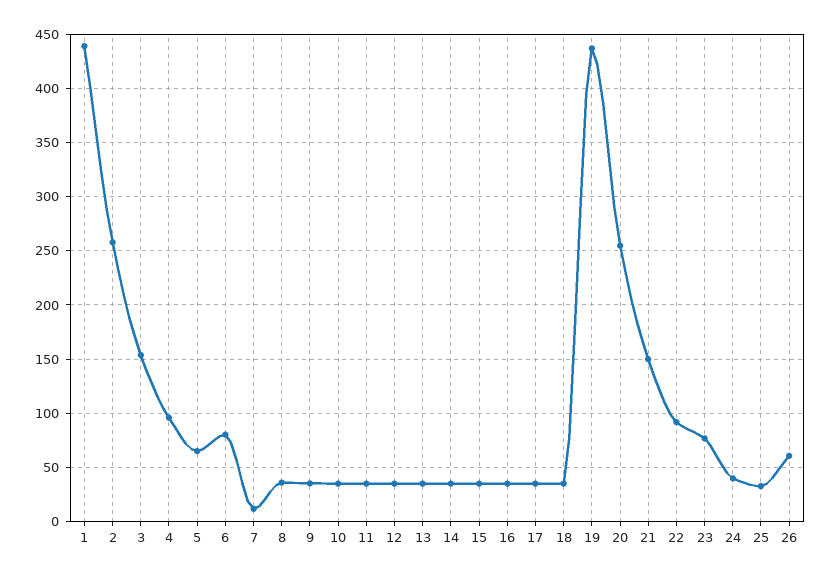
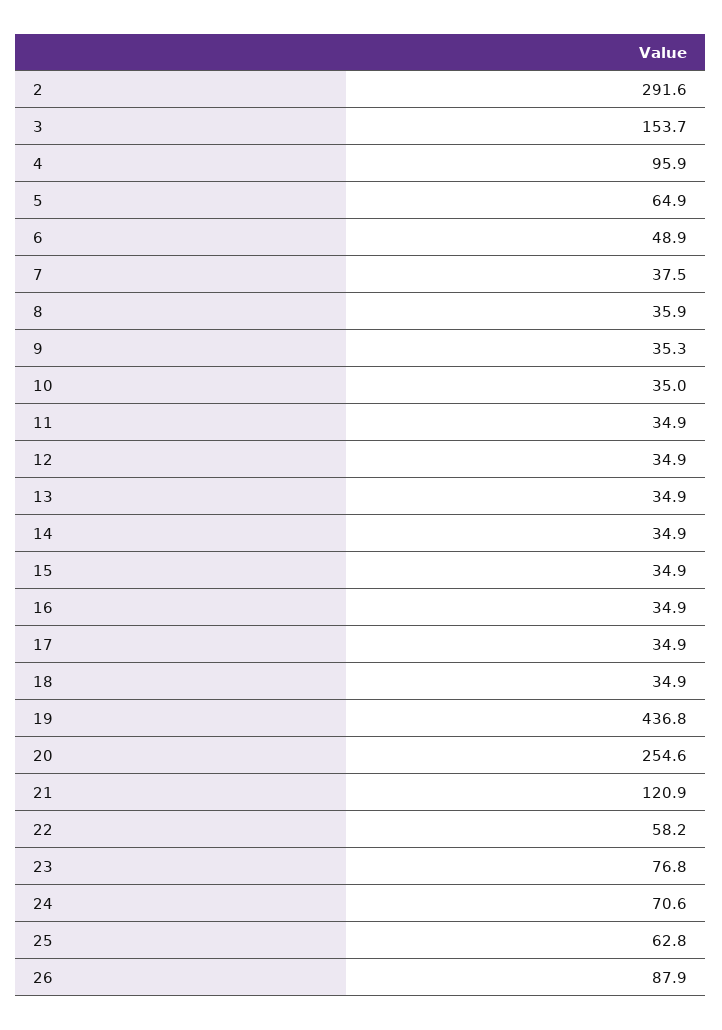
  {
-   "1": 440,
-   "2": 260,
+   "2": 291.6,
    "3": 153.7,
    "4": 95.9,
    "5": 64.9,
-   "6": 80,
+   "6": 48.9,
-   "7": 10,
+   "7": 37.5,
    "8": 35.9,
    "9": 35.3,
    "10": 35,
    "11": 34.9,
    "12": 34.9,
    "13": 34.9,
    "14": 34.9,
    "15": 34.9,
    "16": 34.9,
    "17": 34.9,
    "18": 34.9,
    "19": 436.8,
    "20": 254.6,
-   "21": 150,
+   "21": 120.9,
-   "22": 90,
+   "22": 58.2,
    "23": 76.8,
-   "24": 40,
+   "24": 70.6,
-   "25": 30,
+   "25": 62.8,
-   "26": 60
+   "26": 87.9
  }

